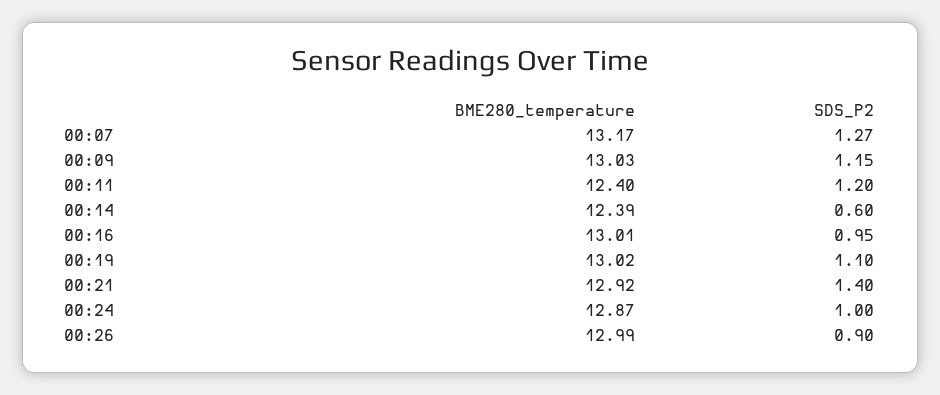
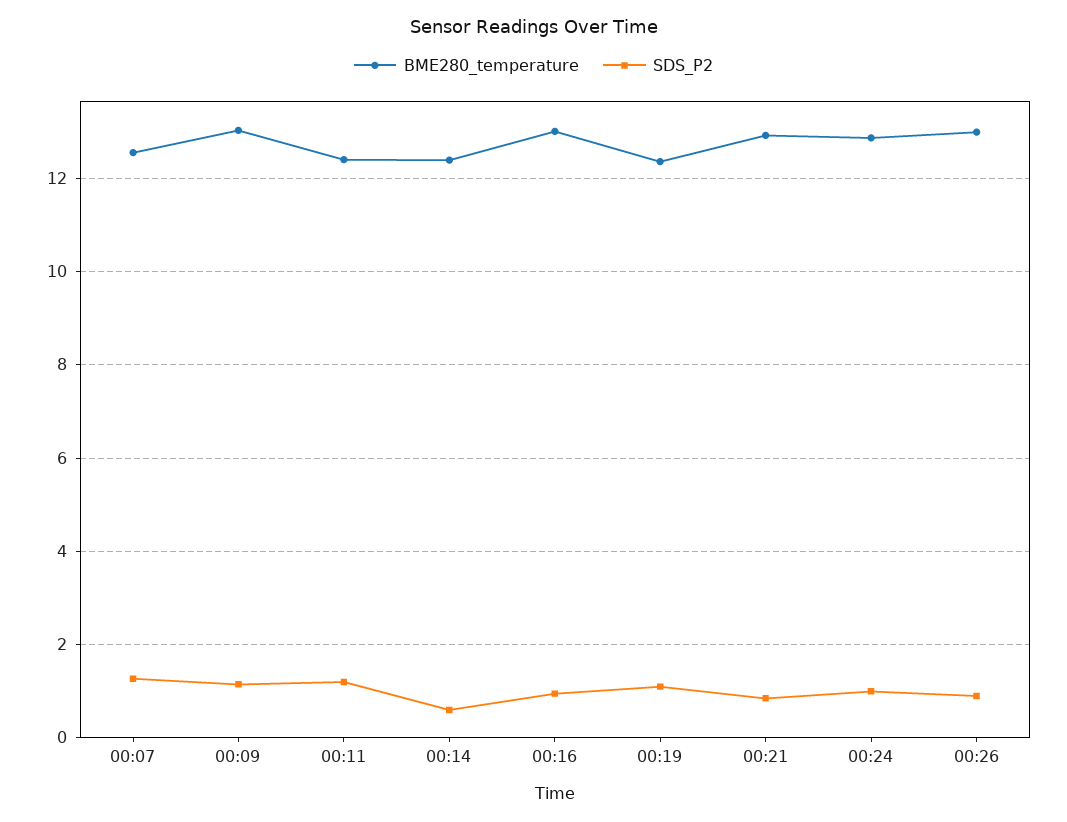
  {
    "BME280_temperature": {
-     "00:07": 13.17,
+     "00:07": 12.6,
      "00:09": 13.03,
      "00:11": 12.4,
      "00:14": 12.39,
      "00:16": 13.01,
-     "00:19": 13.02,
+     "00:19": 12.4,
      "00:21": 12.92,
      "00:24": 12.87,
      "00:26": 12.99
    },
    "SDS_P2": {
      "00:07": 1.27,
      "00:09": 1.15,
      "00:11": 1.2,
      "00:14": 0.6,
      "00:16": 0.95,
      "00:19": 1.1,
-     "00:21": 1.4,
+     "00:21": 0.8,
      "00:24": 1,
      "00:26": 0.9
    }
  }

